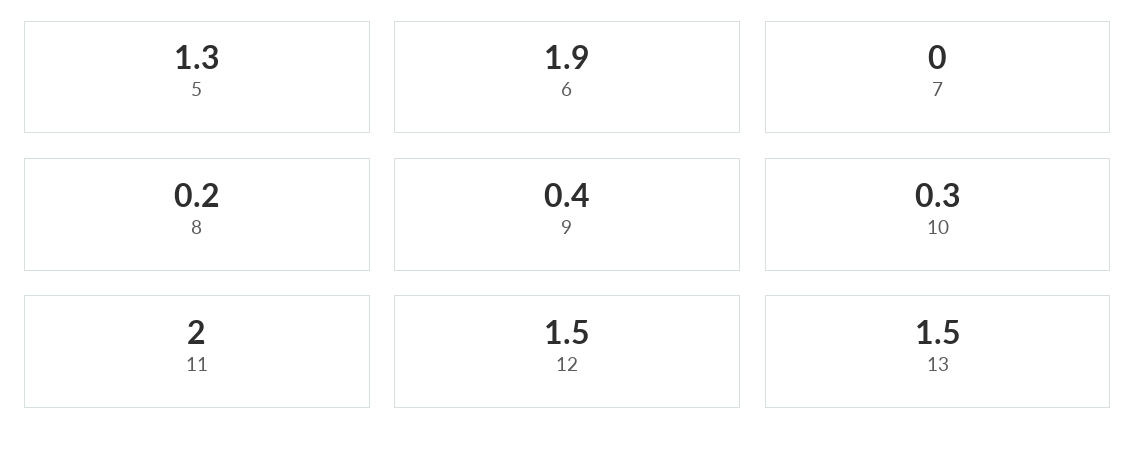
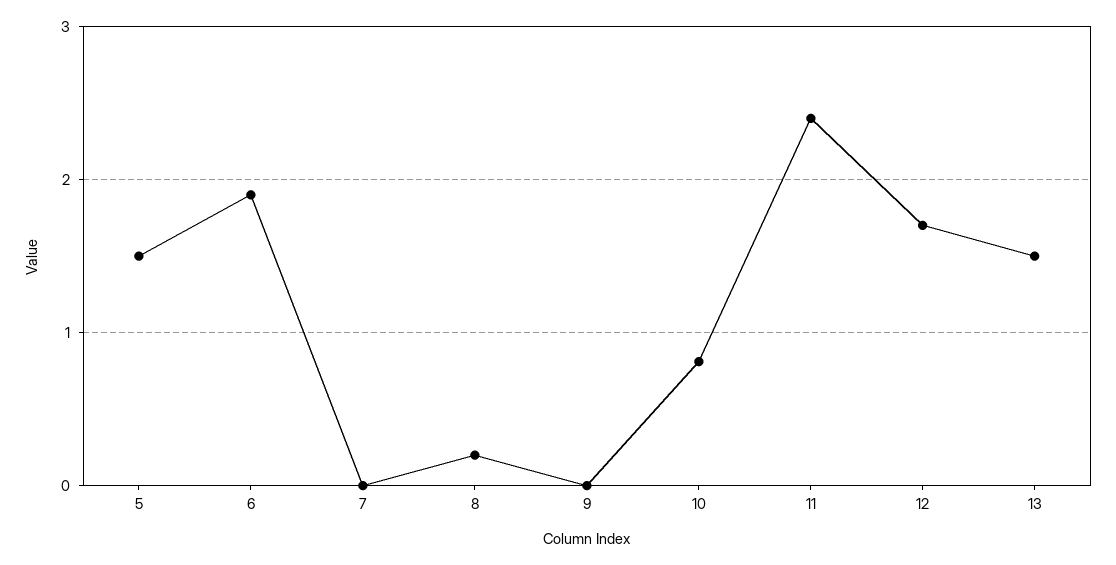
  {
-   "5": 1.3,
+   "5": 1.5,
    "6": 1.9,
    "7": 0,
    "8": 0.2,
-   "9": 0.4,
+   "9": 0,
-   "10": 0.3,
+   "10": 0.8,
-   "11": 2,
+   "11": 2.4,
-   "12": 1.5,
+   "12": 1.7,
    "13": 1.5
  }

